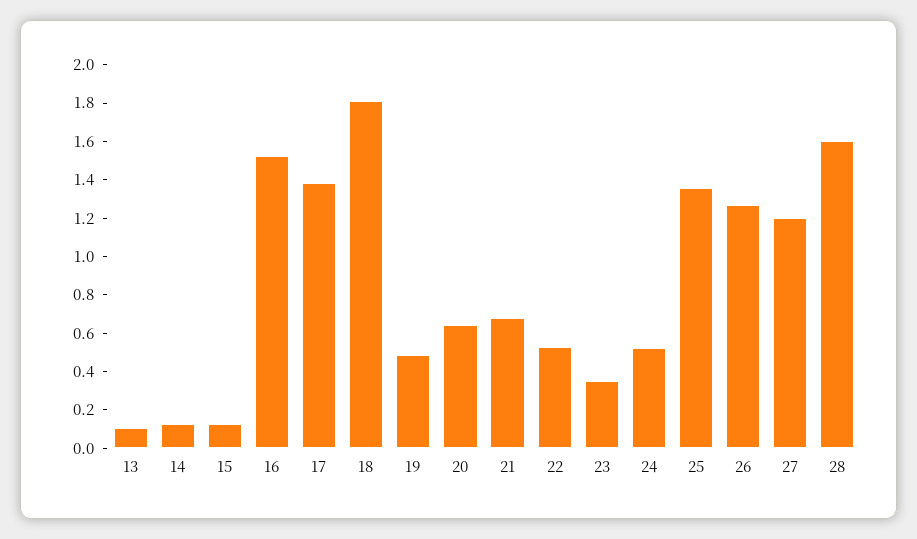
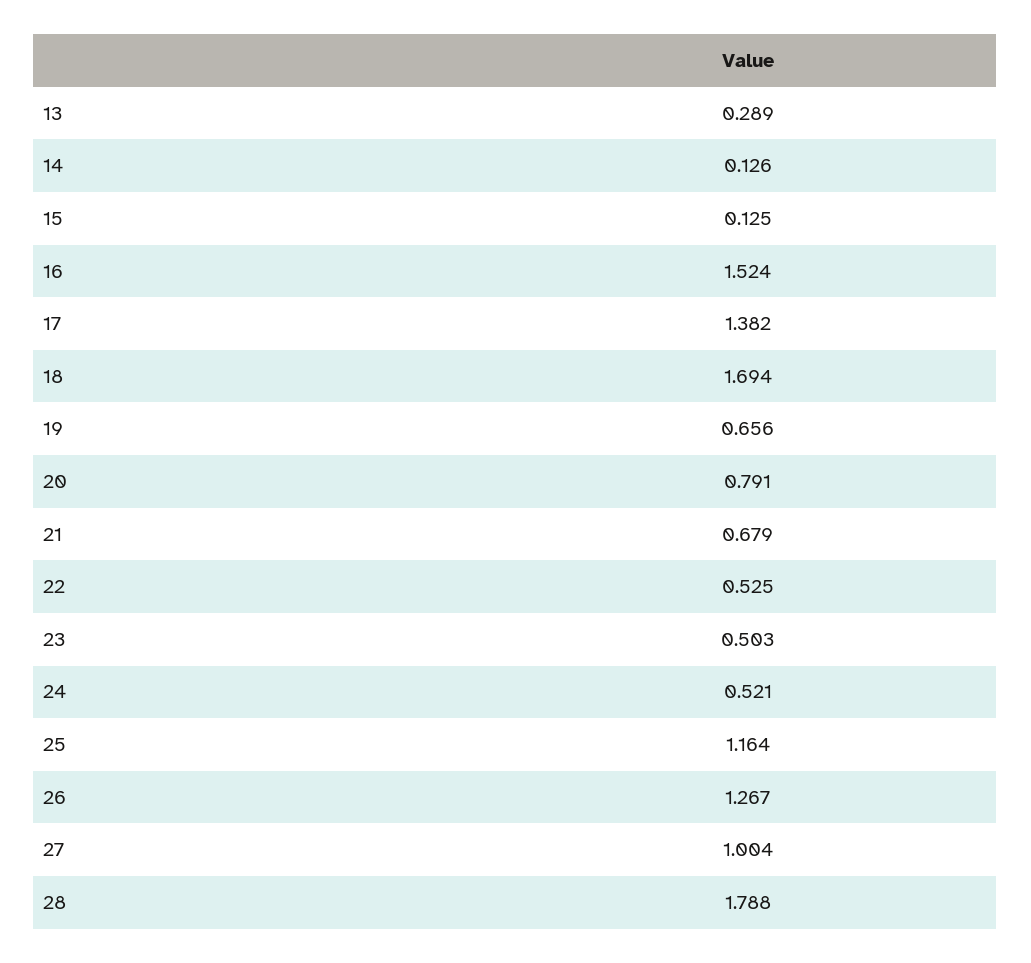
  {
-   "13": 0.1,
+   "13": 0.289,
    "14": 0.126,
    "15": 0.125,
    "16": 1.524,
    "17": 1.382,
-   "18": 1.8,
+   "18": 1.694,
-   "19": 0.5,
+   "19": 0.656,
-   "20": 0.65,
+   "20": 0.791,
    "21": 0.679,
    "22": 0.525,
-   "23": 0.35,
+   "23": 0.503,
    "24": 0.521,
-   "25": 1.35,
+   "25": 1.164,
    "26": 1.267,
-   "27": 1.2,
+   "27": 1.004,
-   "28": 1.6
+   "28": 1.788
  }

